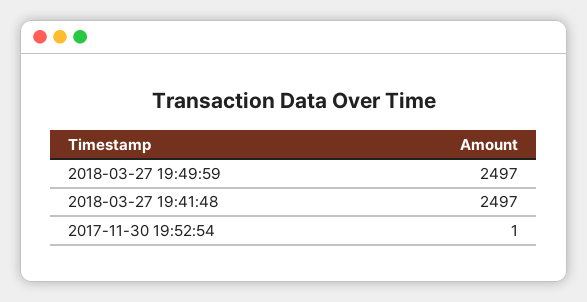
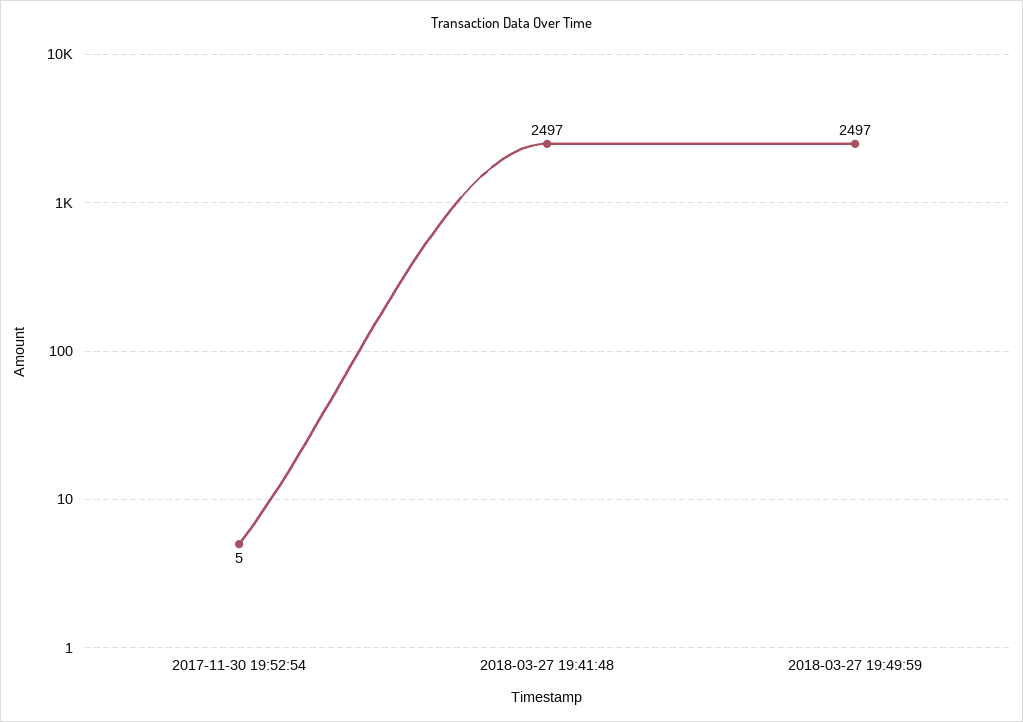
  {
    "2018-03-27 19:49:59": 2497,
    "2018-03-27 19:41:48": 2497,
-   "2017-11-30 19:52:54": 1
+   "2017-11-30 19:52:54": 5
  }

